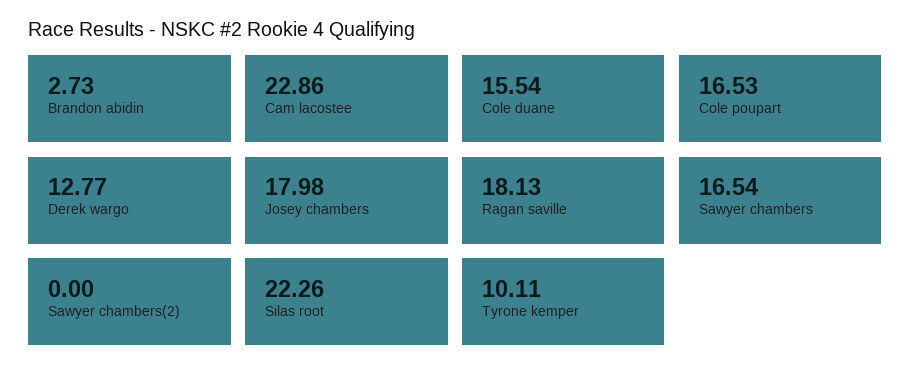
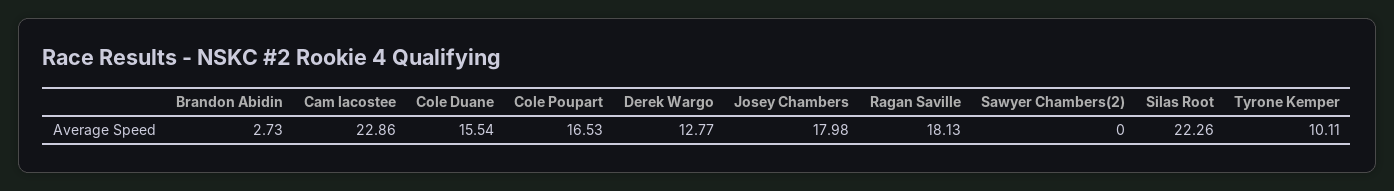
  {
    "Brandon abidin": 2.73,
    "Cam lacostee": 22.86,
    "Cole duane": 15.54,
    "Cole poupart": 16.53,
    "Derek wargo": 12.77,
    "Josey chambers": 17.98,
    "Ragan saville": 18.13,
-   "Sawyer chambers": 16.54,
    "Sawyer chambers(2)": 0,
    "Silas root": 22.26,
    "Tyrone kemper": 10.11
  }

